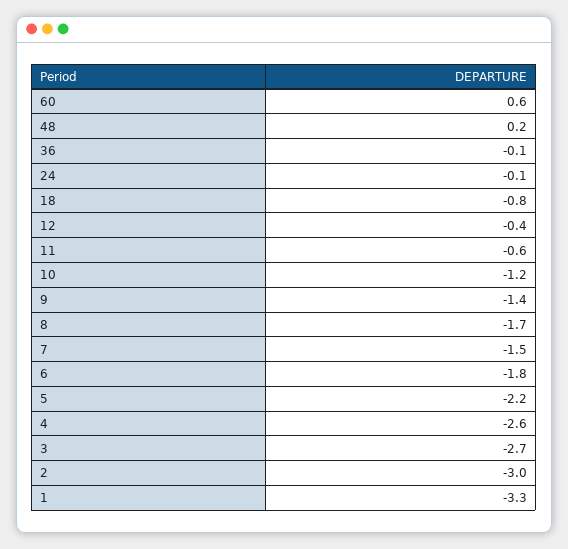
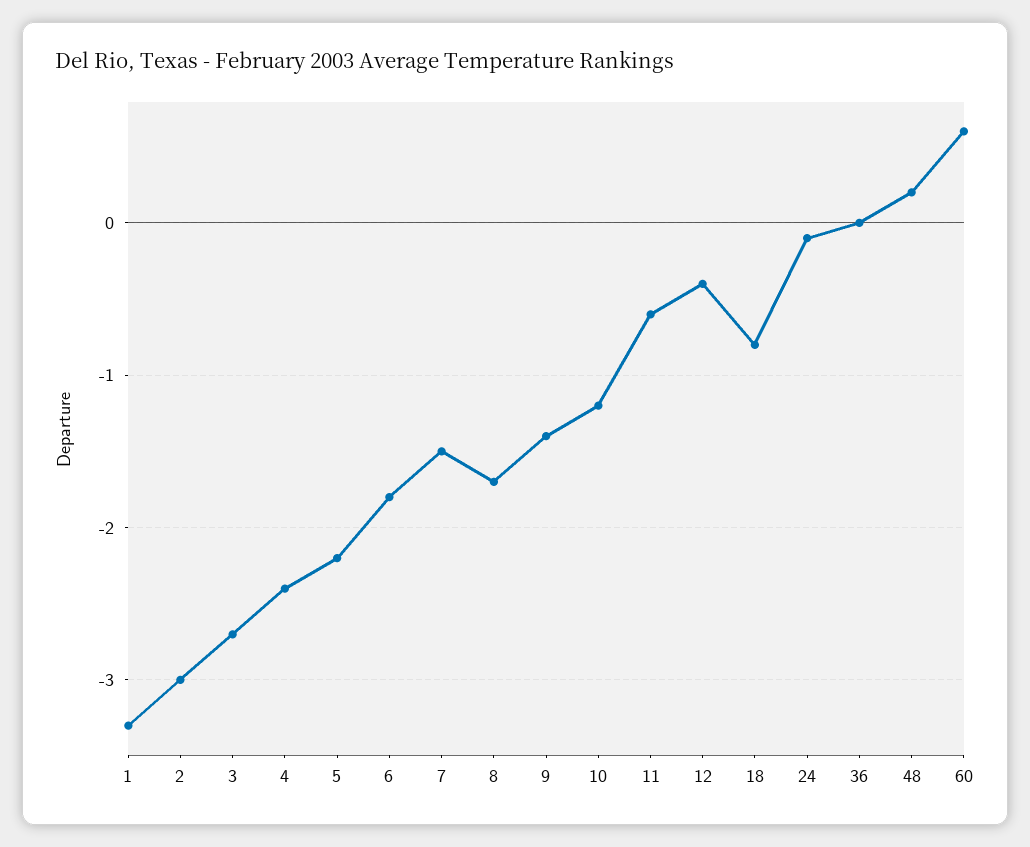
  {
    "60": 0.6,
    "48": 0.2,
-   "36": -0.1,
+   "36": 0,
    "24": -0.1,
    "18": -0.8,
    "12": -0.4,
    "11": -0.6,
    "10": -1.2,
    "9": -1.4,
    "8": -1.7,
    "7": -1.5,
    "6": -1.8,
    "5": -2.2,
-   "4": -2.6,
+   "4": -2.4,
    "3": -2.7,
    "2": -3,
    "1": -3.3
  }

